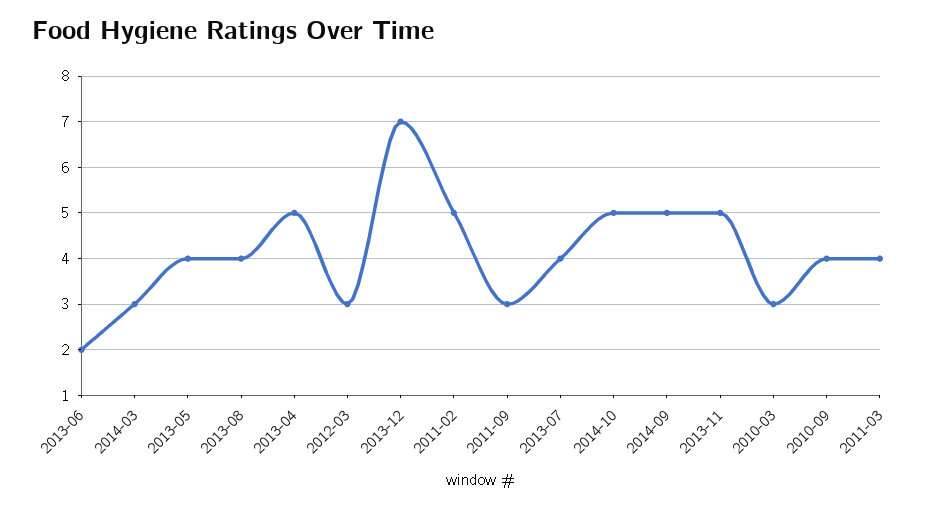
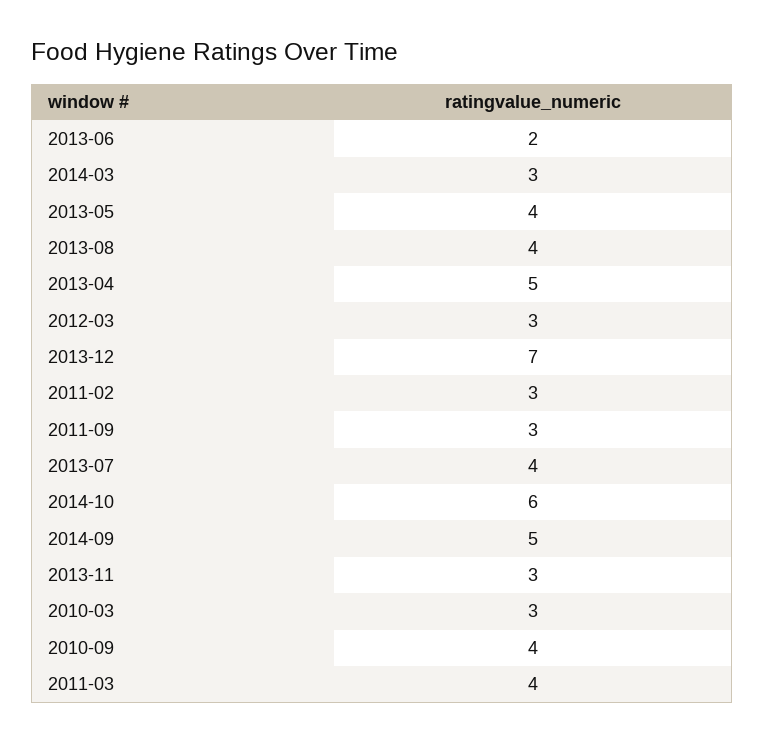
  {
    "2013-06": 2,
    "2014-03": 3,
    "2013-05": 4,
    "2013-08": 4,
    "2013-04": 5,
    "2012-03": 3,
    "2013-12": 7,
-   "2011-02": 5,
+   "2011-02": 3,
    "2011-09": 3,
    "2013-07": 4,
-   "2014-10": 5,
+   "2014-10": 6,
    "2014-09": 5,
-   "2013-11": 5,
+   "2013-11": 3,
    "2010-03": 3,
    "2010-09": 4,
    "2011-03": 4
  }

